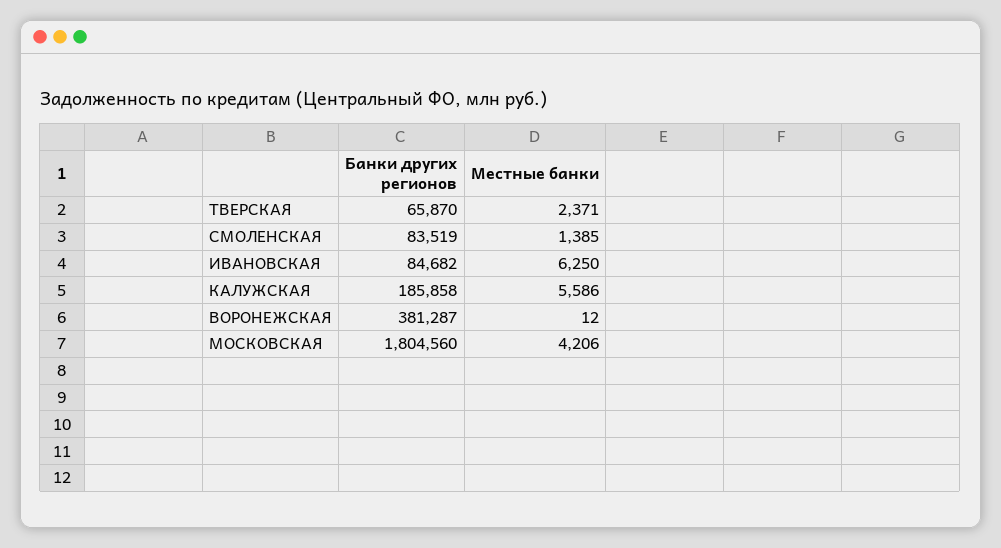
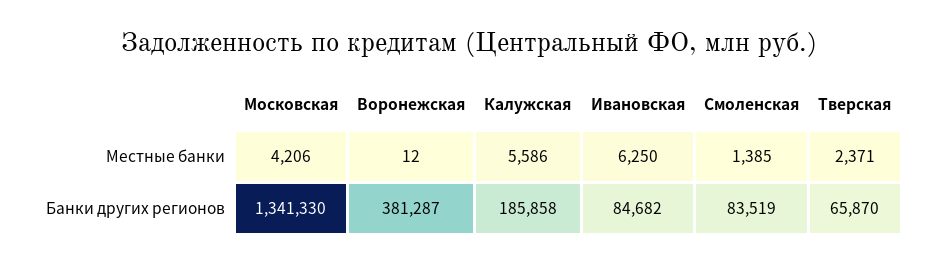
  {
    "Банки других регионов": {
      "ТВЕРСКАЯ": 65870,
      "СМОЛЕНСКАЯ": 83519,
      "ИВАНОВСКАЯ": 84682,
      "КАЛУЖСКАЯ": 185858,
      "ВОРОНЕЖСКАЯ": 381287,
-     "МОСКОВСКАЯ": 1804560
+     "МОСКОВСКАЯ": 1341330
    },
    "Местные банки": {
      "ТВЕРСКАЯ": 2371,
      "СМОЛЕНСКАЯ": 1385,
      "ИВАНОВСКАЯ": 6250,
      "КАЛУЖСКАЯ": 5586,
      "ВОРОНЕЖСКАЯ": 12,
      "МОСКОВСКАЯ": 4206
    }
  }

